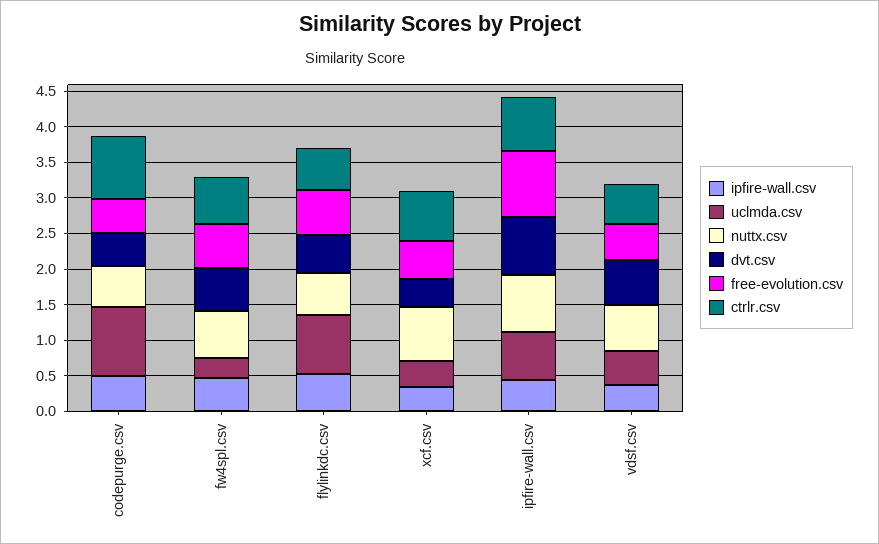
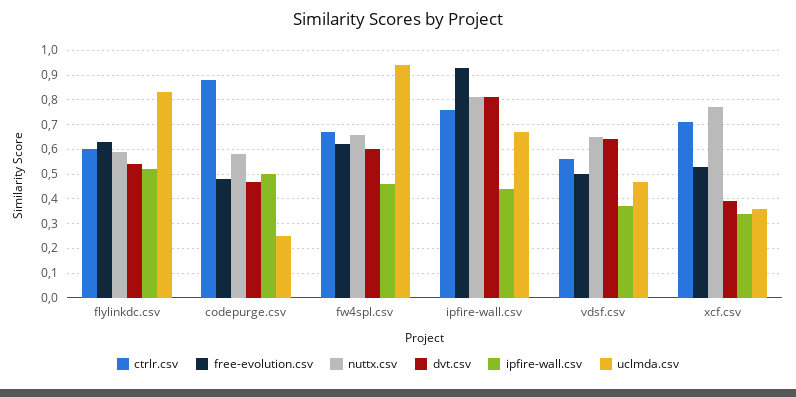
  {
    "ipfire-wall.csv": {
      "codepurge.csv": 0.5,
      "fw4spl.csv": 0.45,
      "flylinkdc.csv": 0.5,
      "xcf.csv": 0.35,
      "ipfire-wall.csv": 0.45,
      "vdsf.csv": 0.35
    },
    "uclmda.csv": {
-     "codepurge.csv": 1,
+     "codepurge.csv": 0.25,
-     "fw4spl.csv": 0.25,
+     "fw4spl.csv": 0.95,
      "flylinkdc.csv": 0.85,
      "xcf.csv": 0.35,
      "ipfire-wall.csv": 0.65,
      "vdsf.csv": 0.45
    },
    "nuttx.csv": {
      "codepurge.csv": 0.6,
      "fw4spl.csv": 0.65,
      "flylinkdc.csv": 0.6,
      "xcf.csv": 0.75,
      "ipfire-wall.csv": 0.8,
      "vdsf.csv": 0.65
    },
    "dvt.csv": {
      "codepurge.csv": 0.45,
      "fw4spl.csv": 0.6,
      "flylinkdc.csv": 0.55,
      "xcf.csv": 0.4,
      "ipfire-wall.csv": 0.8,
      "vdsf.csv": 0.65
    },
    "free-evolution.csv": {
      "codepurge.csv": 0.5,
      "fw4spl.csv": 0.6,
      "flylinkdc.csv": 0.65,
      "xcf.csv": 0.55,
      "ipfire-wall.csv": 0.95,
      "vdsf.csv": 0.5
    },
    "ctrlr.csv": {
      "codepurge.csv": 0.9,
      "fw4spl.csv": 0.65,
      "flylinkdc.csv": 0.6,
      "xcf.csv": 0.7,
      "ipfire-wall.csv": 0.75,
      "vdsf.csv": 0.55
    }
  }

